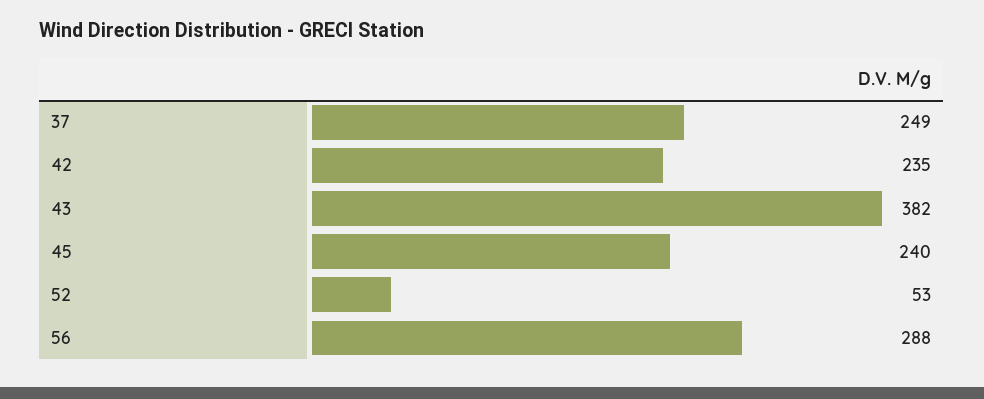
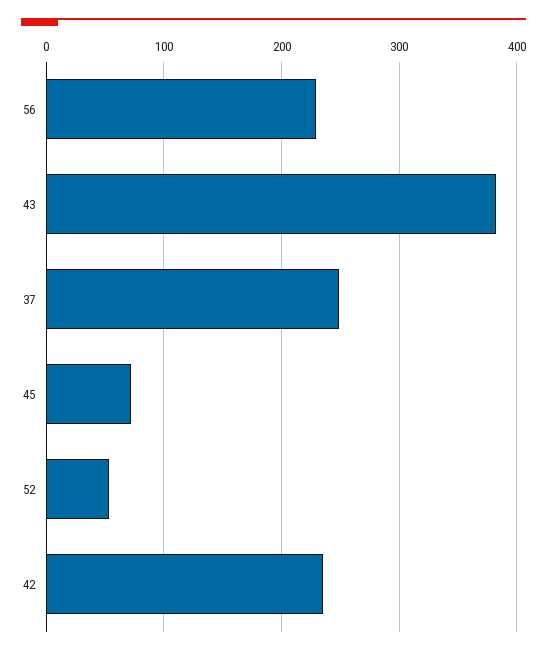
  {
    "37": 249,
    "42": 235,
    "43": 382,
-   "45": 240,
+   "45": 70,
    "52": 53,
-   "56": 288
+   "56": 230
  }

